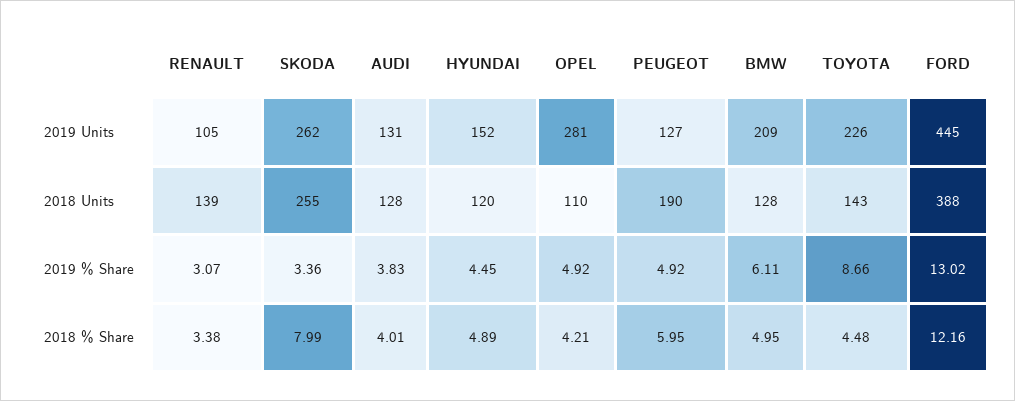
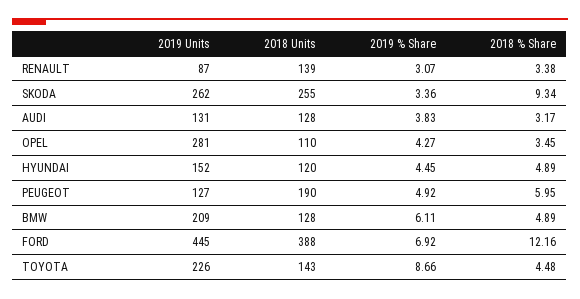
  {
    "RENAULT": {
-     "2019 Units": 105,
+     "2019 Units": 87,
      "2018 Units": 139,
      "2019 % Share": 3.07,
      "2018 % Share": 3.38
    },
    "SKODA": {
      "2019 Units": 262,
      "2018 Units": 255,
      "2019 % Share": 3.36,
-     "2018 % Share": 7.99
+     "2018 % Share": 9.34
    },
    "AUDI": {
      "2019 Units": 131,
      "2018 Units": 128,
      "2019 % Share": 3.83,
-     "2018 % Share": 4.01
+     "2018 % Share": 3.17
    },
    "HYUNDAI": {
      "2019 Units": 152,
      "2018 Units": 120,
      "2019 % Share": 4.45,
      "2018 % Share": 4.89
    },
    "OPEL": {
      "2019 Units": 281,
      "2018 Units": 110,
-     "2019 % Share": 4.92,
+     "2019 % Share": 4.27,
-     "2018 % Share": 4.21
+     "2018 % Share": 3.45
    },
    "PEUGEOT": {
      "2019 Units": 127,
      "2018 Units": 190,
      "2019 % Share": 4.92,
      "2018 % Share": 5.95
    },
    "BMW": {
      "2019 Units": 209,
      "2018 Units": 128,
      "2019 % Share": 6.11,
-     "2018 % Share": 4.95
+     "2018 % Share": 4.89
    },
    "TOYOTA": {
      "2019 Units": 226,
      "2018 Units": 143,
      "2019 % Share": 8.66,
      "2018 % Share": 4.48
    },
    "FORD": {
      "2019 Units": 445,
      "2018 Units": 388,
-     "2019 % Share": 13.02,
+     "2019 % Share": 6.92,
      "2018 % Share": 12.16
    }
  }

